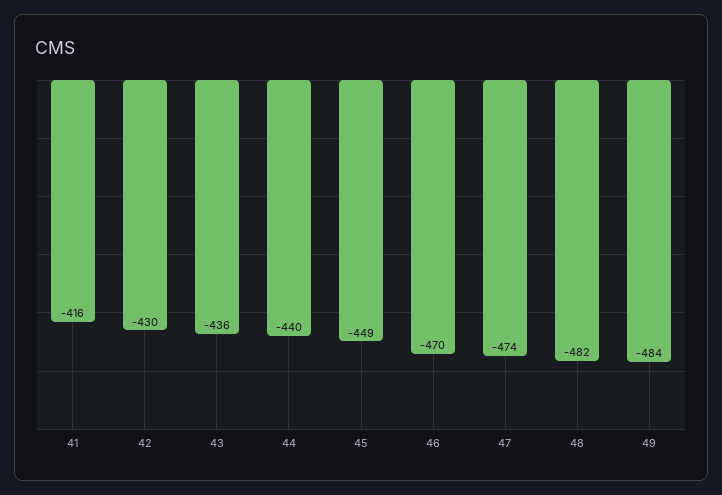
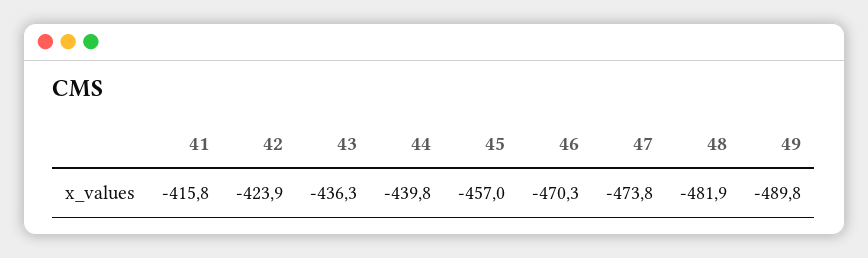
  {
    "41": -415.8,
-   "42": -430,
+   "42": -423.9,
    "43": -436.3,
    "44": -439.8,
-   "45": -449,
+   "45": -457,
    "46": -470.3,
    "47": -473.8,
    "48": -481.9,
-   "49": -484
+   "49": -489.8
  }

